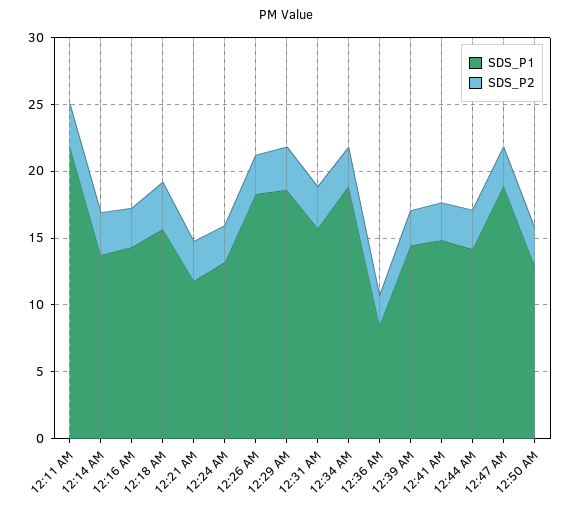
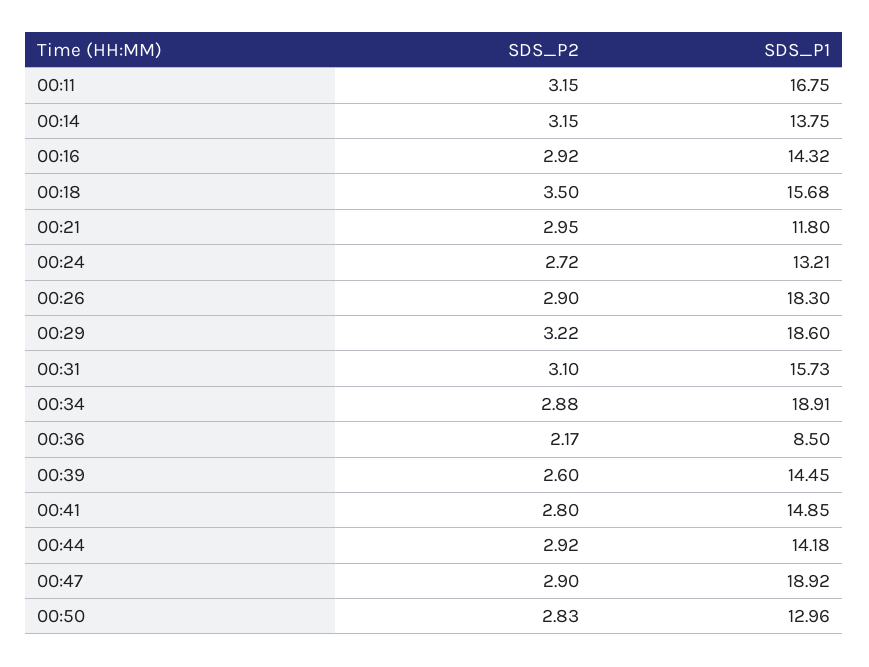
  {
    "SDS_P1": {
-     "12:11 AM": 22,
+     "12:11 AM": 16.75,
      "12:14 AM": 13.75,
      "12:16 AM": 14.32,
      "12:18 AM": 15.68,
      "12:21 AM": 11.8,
      "12:24 AM": 13.21,
      "12:26 AM": 18.3,
      "12:29 AM": 18.6,
      "12:31 AM": 15.73,
      "12:34 AM": 18.91,
      "12:36 AM": 8.5,
      "12:39 AM": 14.45,
      "12:41 AM": 14.85,
      "12:44 AM": 14.18,
      "12:47 AM": 18.92,
      "12:50 AM": 12.96
    },
    "SDS_P2": {
      "12:11 AM": 3.15,
      "12:14 AM": 3.15,
      "12:16 AM": 2.92,
      "12:18 AM": 3.5,
      "12:21 AM": 2.95,
      "12:24 AM": 2.72,
      "12:26 AM": 2.9,
      "12:29 AM": 3.22,
      "12:31 AM": 3.1,
      "12:34 AM": 2.88,
      "12:36 AM": 2.17,
      "12:39 AM": 2.6,
      "12:41 AM": 2.8,
      "12:44 AM": 2.92,
      "12:47 AM": 2.9,
      "12:50 AM": 2.83
    }
  }

